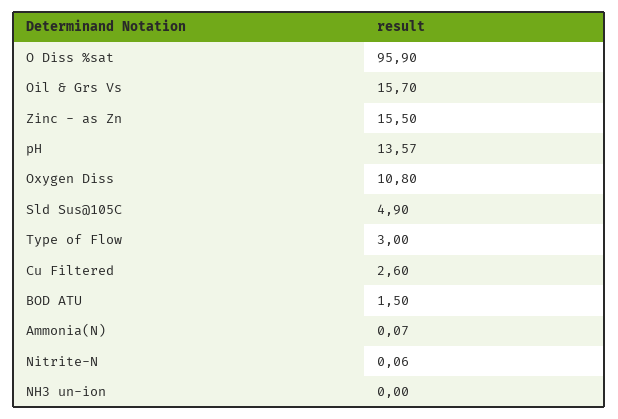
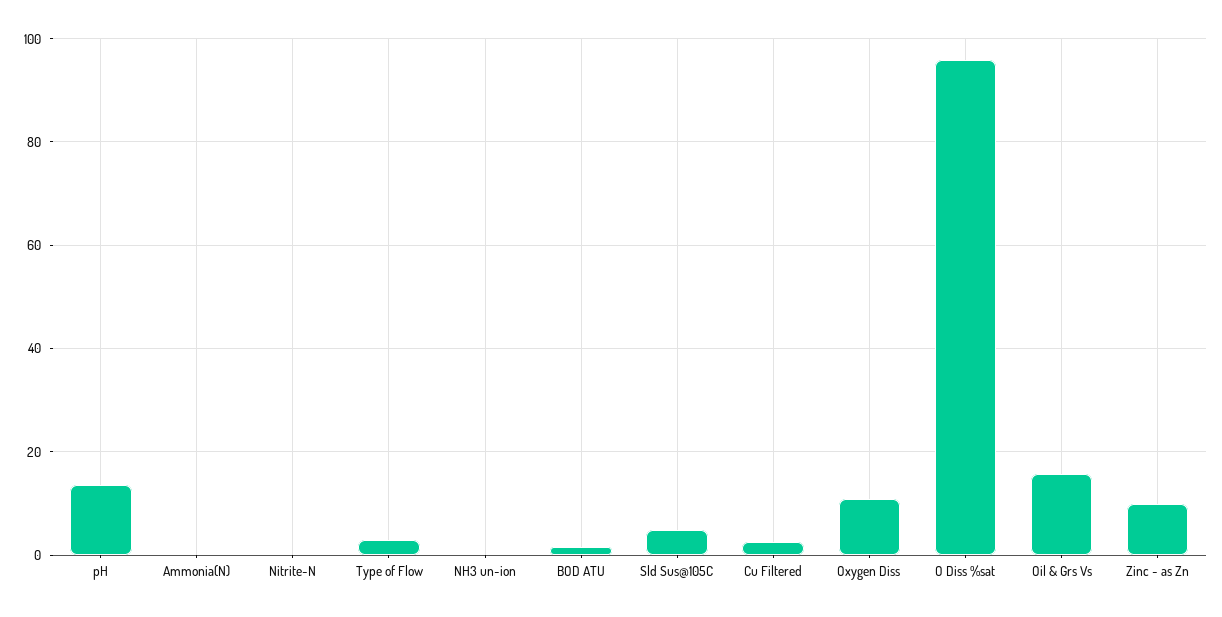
  {
    "O Diss %sat": 95.9,
    "Oil & Grs Vs": 15.7,
-   "Zinc - as Zn": 15.5,
+   "Zinc - as Zn": 10,
    "pH": 13.57,
    "Oxygen Diss": 10.8,
    "Sld Sus@105C": 4.9,
    "Type of Flow": 3,
    "Cu Filtered": 2.6,
    "BOD ATU": 1.5,
    "Ammonia(N)": 0.07,
    "Nitrite-N": 0.06,
    "NH3 un-ion": 0
  }

